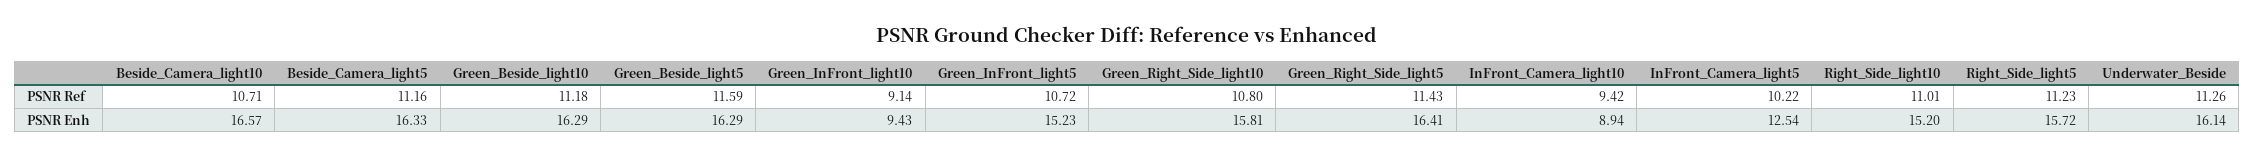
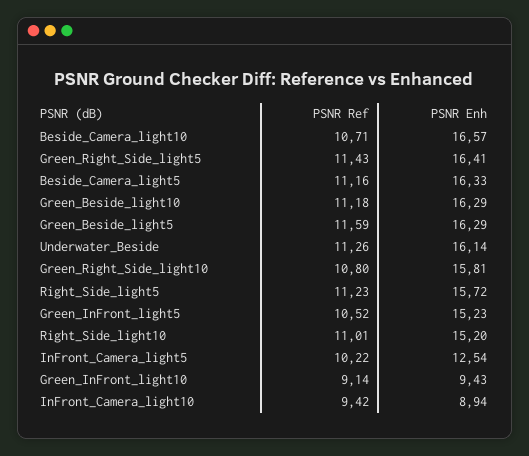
  {
    "Beside_Camera_light10": {
      "PSNR Ref": 10.71,
      "PSNR Enh": 16.57
    },
    "Beside_Camera_light5": {
      "PSNR Ref": 11.16,
      "PSNR Enh": 16.33
    },
    "Green_Beside_light10": {
      "PSNR Ref": 11.18,
      "PSNR Enh": 16.29
    },
    "Green_Beside_light5": {
      "PSNR Ref": 11.59,
      "PSNR Enh": 16.29
    },
    "Green_InFront_light10": {
      "PSNR Ref": 9.14,
      "PSNR Enh": 9.43
    },
    "Green_InFront_light5": {
-     "PSNR Ref": 10.72,
+     "PSNR Ref": 10.52,
      "PSNR Enh": 15.23
    },
    "Green_Right_Side_light10": {
      "PSNR Ref": 10.8,
      "PSNR Enh": 15.81
    },
    "Green_Right_Side_light5": {
      "PSNR Ref": 11.43,
      "PSNR Enh": 16.41
    },
    "InFront_Camera_light10": {
      "PSNR Ref": 9.42,
      "PSNR Enh": 8.94
    },
    "InFront_Camera_light5": {
      "PSNR Ref": 10.22,
      "PSNR Enh": 12.54
    },
    "Right_Side_light10": {
      "PSNR Ref": 11.01,
      "PSNR Enh": 15.2
    },
    "Right_Side_light5": {
      "PSNR Ref": 11.23,
      "PSNR Enh": 15.72
    },
    "Underwater_Beside": {
      "PSNR Ref": 11.26,
      "PSNR Enh": 16.14
    }
  }

